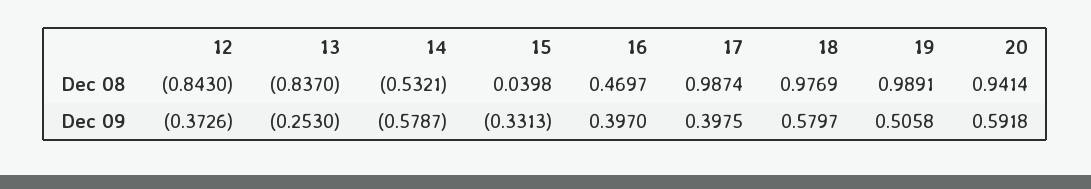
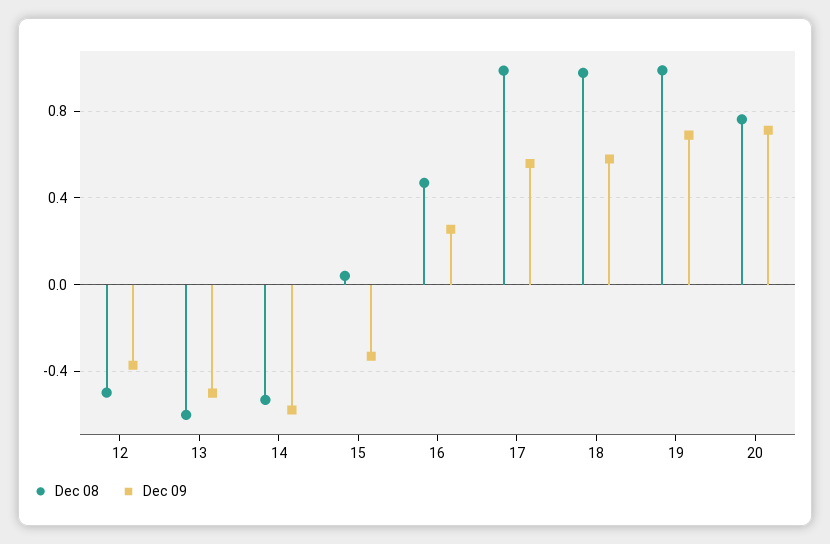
  {
    "Dec 08": {
-     "12": -0.843,
+     "12": -0.5,
-     "13": -0.837,
+     "13": -0.6,
      "14": -0.5321,
      "15": 0.0398,
      "16": 0.4697,
      "17": 0.9874,
      "18": 0.9769,
      "19": 0.9891,
-     "20": 0.9414
+     "20": 0.75
    },
    "Dec 09": {
      "12": -0.3726,
-     "13": -0.253,
+     "13": -0.5,
      "14": -0.5787,
      "15": -0.3313,
-     "16": 0.397,
+     "16": 0.25,
-     "17": 0.3975,
+     "17": 0.55,
      "18": 0.5797,
-     "19": 0.5058,
+     "19": 0.7,
-     "20": 0.5918
+     "20": 0.7
    }
  }

